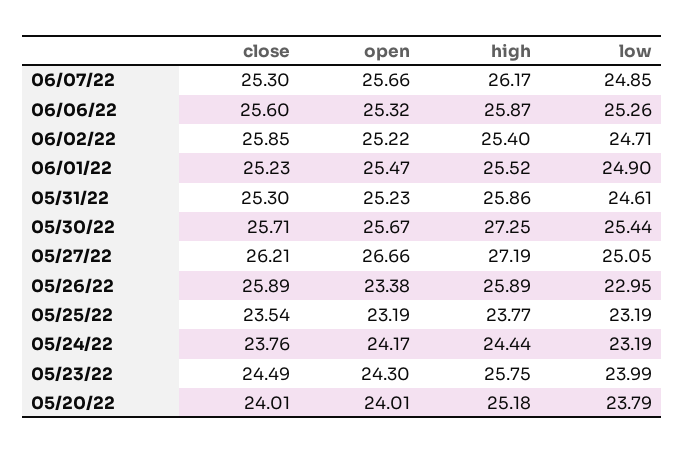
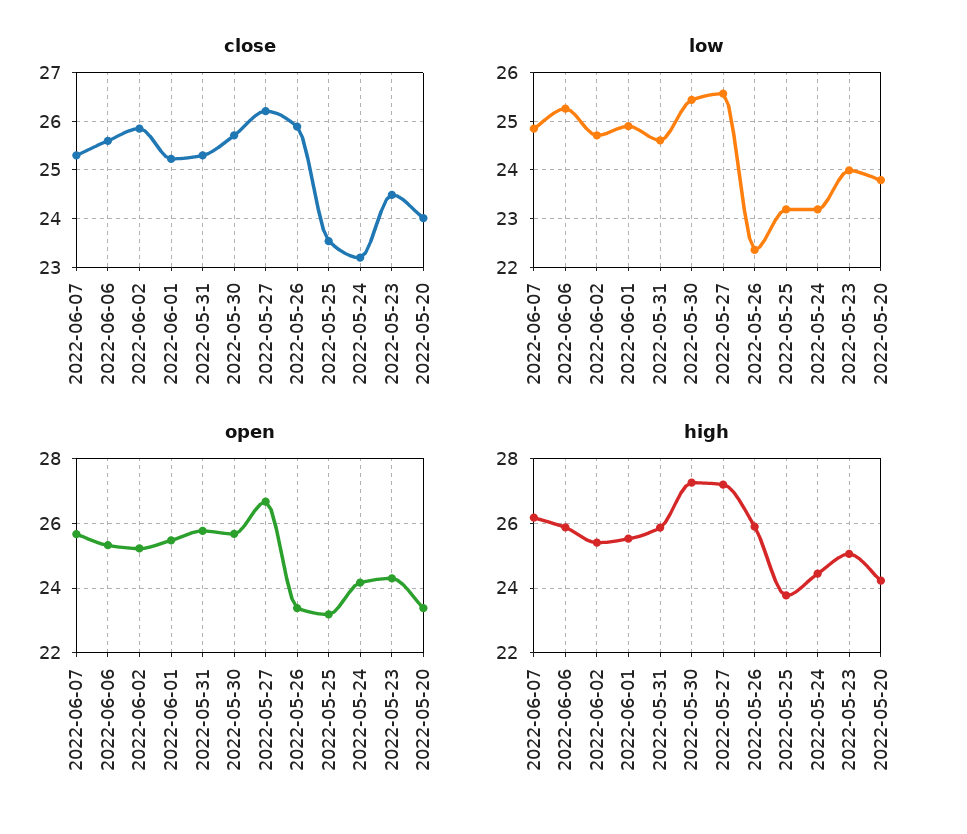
  {
    "close": {
      "06/07/22": 25.3,
      "06/06/22": 25.6,
      "06/02/22": 25.85,
      "06/01/22": 25.23,
      "05/31/22": 25.3,
      "05/30/22": 25.71,
      "05/27/22": 26.21,
      "05/26/22": 25.89,
      "05/25/22": 23.54,
-     "05/24/22": 23.76,
+     "05/24/22": 23.2,
      "05/23/22": 24.49,
      "05/20/22": 24.01
    },
    "open": {
      "06/07/22": 25.66,
      "06/06/22": 25.32,
      "06/02/22": 25.22,
      "06/01/22": 25.47,
-     "05/31/22": 25.23,
+     "05/31/22": 25.8,
      "05/30/22": 25.67,
      "05/27/22": 26.66,
      "05/26/22": 23.38,
      "05/25/22": 23.19,
      "05/24/22": 24.17,
      "05/23/22": 24.3,
-     "05/20/22": 24.01
+     "05/20/22": 23.4
    },
    "high": {
      "06/07/22": 26.17,
      "06/06/22": 25.87,
      "06/02/22": 25.4,
      "06/01/22": 25.52,
      "05/31/22": 25.86,
      "05/30/22": 27.25,
      "05/27/22": 27.19,
      "05/26/22": 25.89,
      "05/25/22": 23.77,
      "05/24/22": 24.44,
-     "05/23/22": 25.75,
+     "05/23/22": 25,
-     "05/20/22": 25.18
+     "05/20/22": 24.2
    },
    "low": {
      "06/07/22": 24.85,
      "06/06/22": 25.26,
      "06/02/22": 24.71,
      "06/01/22": 24.9,
      "05/31/22": 24.61,
      "05/30/22": 25.44,
-     "05/27/22": 25.05,
+     "05/27/22": 25.6,
-     "05/26/22": 22.95,
+     "05/26/22": 22.4,
      "05/25/22": 23.19,
      "05/24/22": 23.19,
      "05/23/22": 23.99,
      "05/20/22": 23.79
    }
  }

